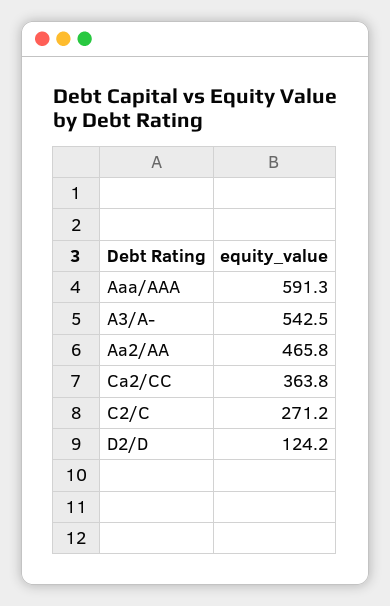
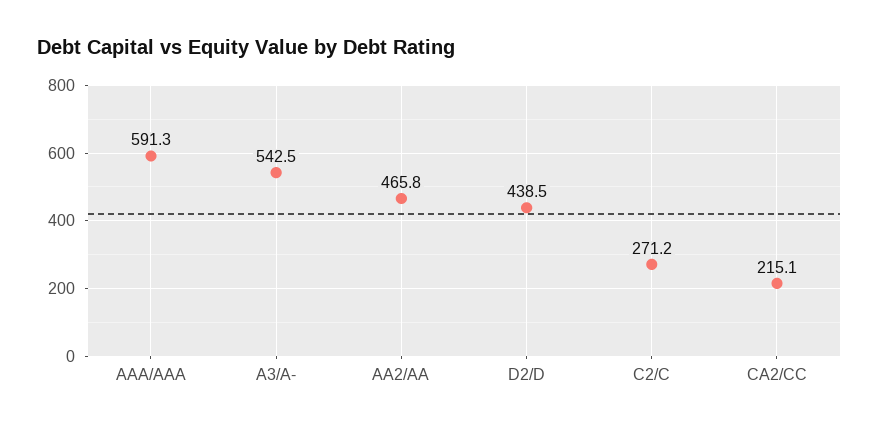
  {
    "Aaa/AAA": 591.3,
    "A3/A-": 542.5,
    "Aa2/AA": 465.8,
-   "Ca2/CC": 363.8,
+   "Ca2/CC": 215.1,
    "C2/C": 271.2,
-   "D2/D": 124.2
+   "D2/D": 438.5
  }

